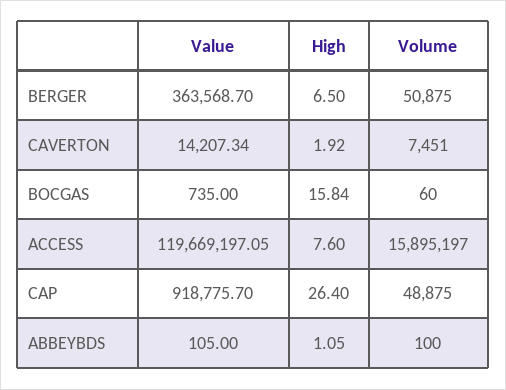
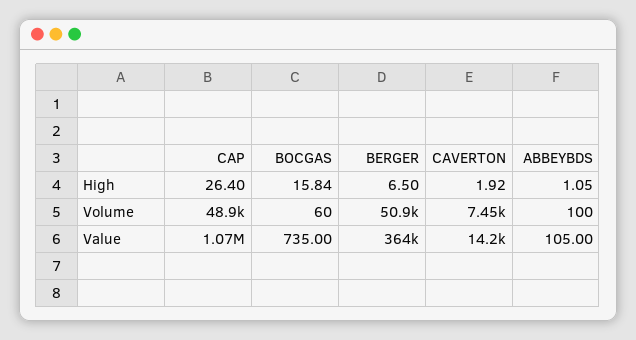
  {
    "Value": {
      "BERGER": 363568.7,
      "CAVERTON": 14207.34,
      "BOCGAS": 735,
-     "ACCESS": 119669197.05,
-     "CAP": 918775.7,
+     "CAP": 1070000,
      "ABBEYBDS": 105
    },
    "High": {
      "BERGER": 6.5,
      "CAVERTON": 1.92,
      "BOCGAS": 15.84,
-     "ACCESS": 7.6,
      "CAP": 26.4,
      "ABBEYBDS": 1.05
    },
    "Volume": {
      "BERGER": 50875,
      "CAVERTON": 7451,
      "BOCGAS": 60,
-     "ACCESS": 15895197,
      "CAP": 48875,
      "ABBEYBDS": 100
    }
  }

